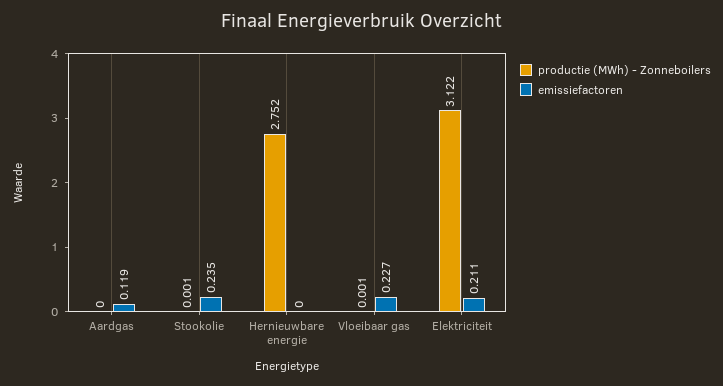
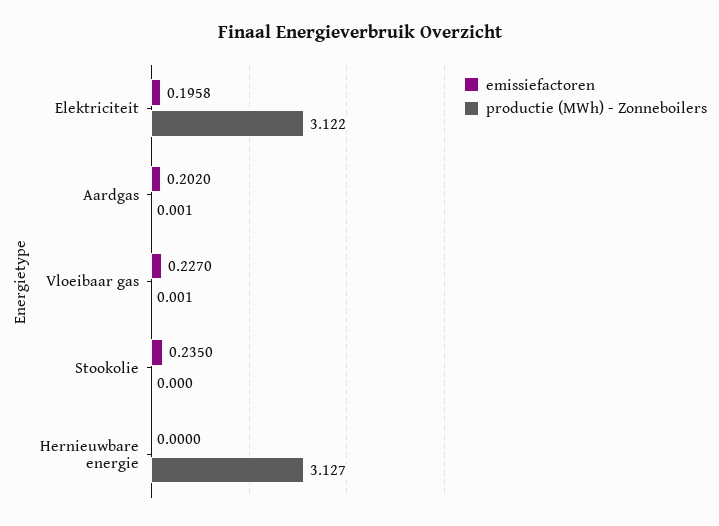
  {
    "productie (MWh) - Zonneboilers": {
-     "Aardgas": 0,
+     "Aardgas": 0.001,
-     "Stookolie": 0.001,
+     "Stookolie": 0,
-     "Hernieuwbare energie": 2.752,
+     "Hernieuwbare energie": 3.127,
      "Vloeibaar gas": 0.001,
      "Elektriciteit": 3.122
    },
    "emissiefactoren": {
-     "Aardgas": 0.119,
+     "Aardgas": 0.202,
      "Stookolie": 0.235,
      "Hernieuwbare energie": 0,
      "Vloeibaar gas": 0.227,
-     "Elektriciteit": 0.211
+     "Elektriciteit": 0.1958
    }
  }

